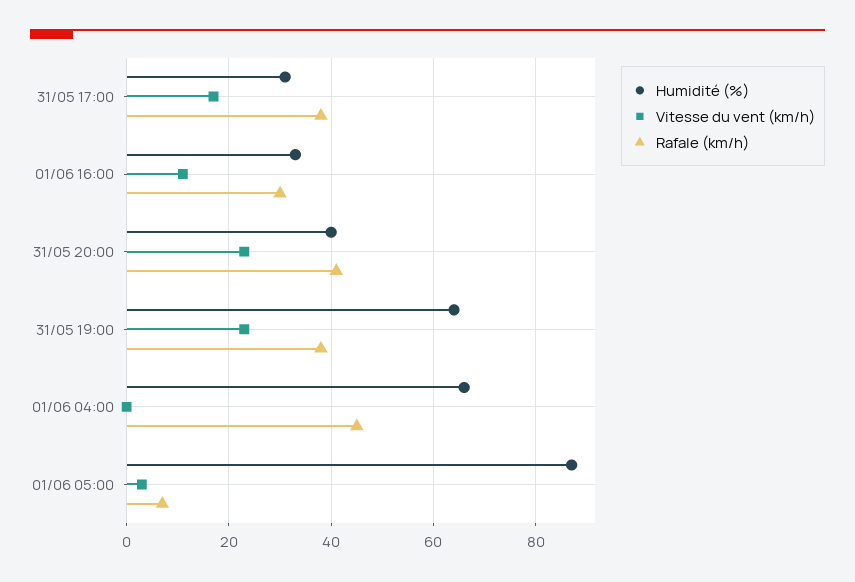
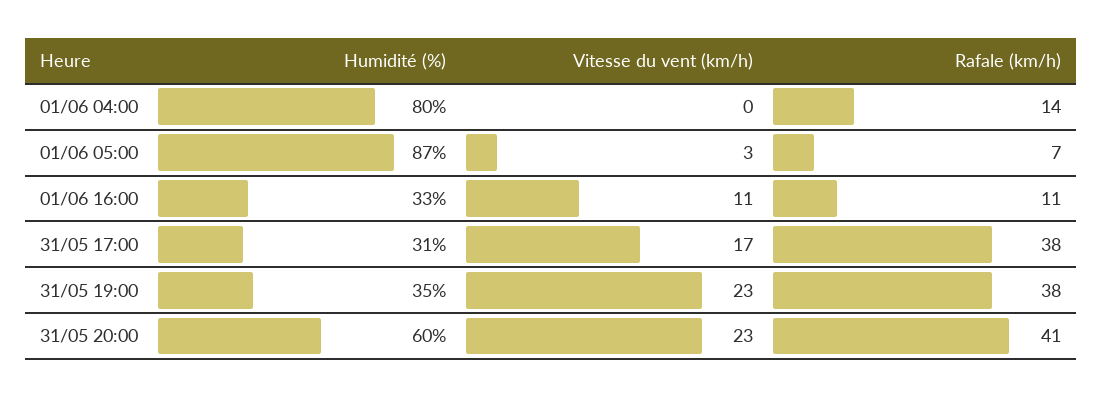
  {
    "Humidité (%)": {
      "31/05 17:00": 31,
      "01/06 16:00": 33,
-     "31/05 20:00": 40,
+     "31/05 20:00": 60,
-     "31/05 19:00": 65,
+     "31/05 19:00": 35,
-     "01/06 04:00": 65,
+     "01/06 04:00": 80,
      "01/06 05:00": 87
    },
    "Vitesse du vent (km/h)": {
      "31/05 17:00": 17,
      "01/06 16:00": 11,
      "31/05 20:00": 23,
      "31/05 19:00": 23,
      "01/06 04:00": 0,
      "01/06 05:00": 3
    },
    "Rafale (km/h)": {
      "31/05 17:00": 38,
-     "01/06 16:00": 30,
+     "01/06 16:00": 11,
      "31/05 20:00": 41,
      "31/05 19:00": 38,
-     "01/06 04:00": 45,
+     "01/06 04:00": 14,
      "01/06 05:00": 7
    }
  }

